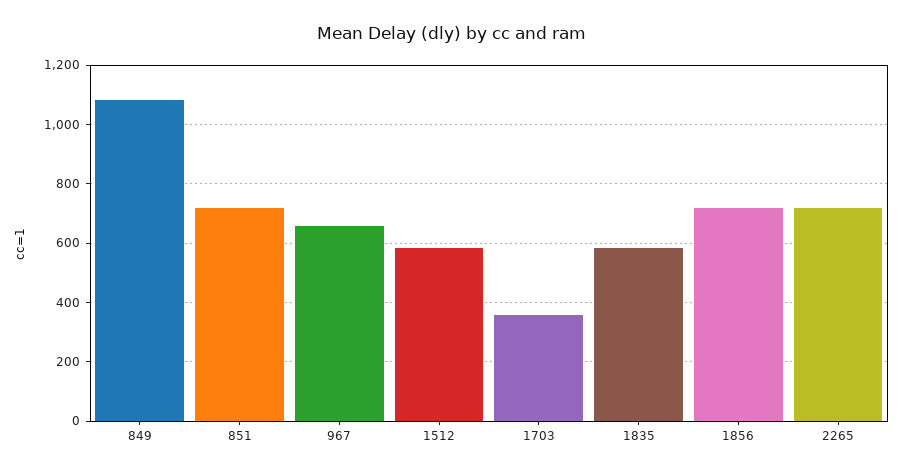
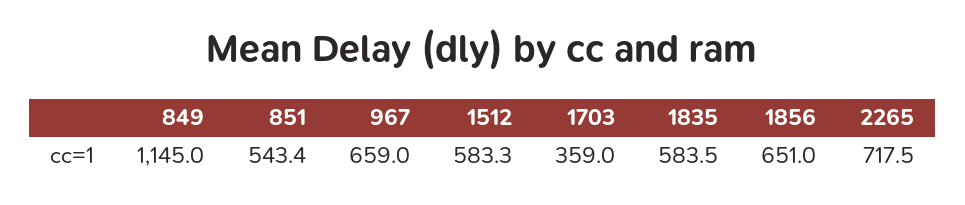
  {
-   "849": 1075,
+   "849": 1145,
-   "851": 725,
+   "851": 543.4,
    "967": 659,
    "1512": 583.3,
    "1703": 359,
    "1835": 583.5,
-   "1856": 725,
+   "1856": 651,
    "2265": 717.5
  }

